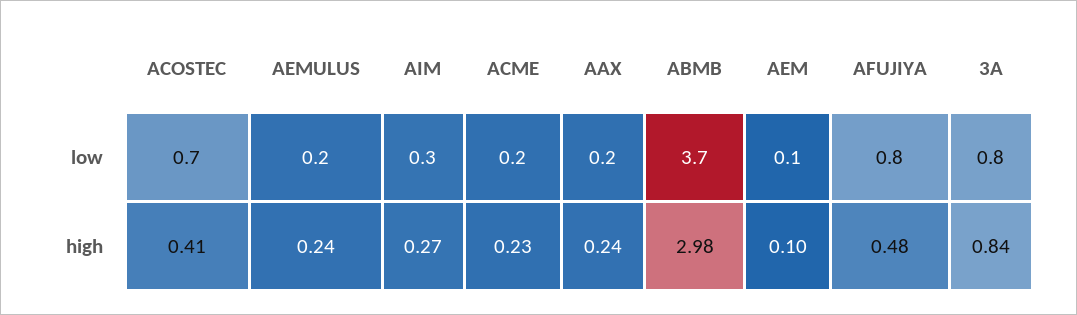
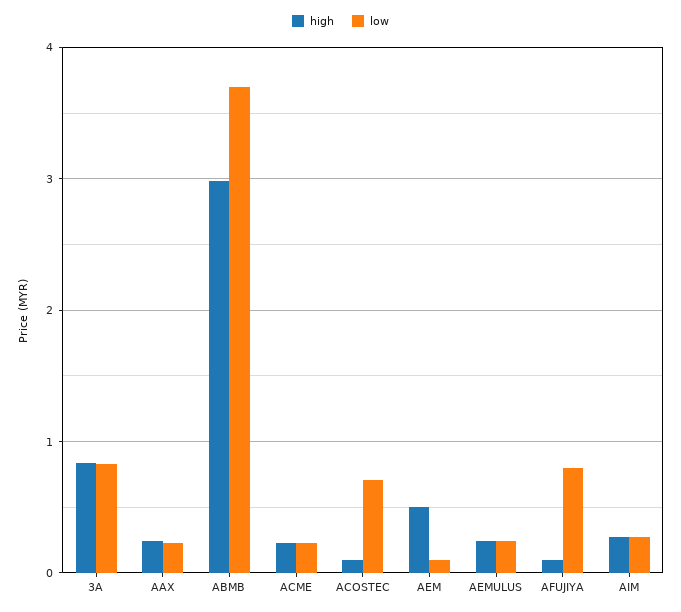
  {
    "low": {
      "ACOSTEC": 0.7,
      "AEMULUS": 0.2,
      "AIM": 0.3,
      "ACME": 0.2,
      "AAX": 0.2,
      "ABMB": 3.7,
      "AEM": 0.1,
      "AFUJIYA": 0.8,
      "3A": 0.8
    },
    "high": {
-     "ACOSTEC": 0.41,
+     "ACOSTEC": 0.1,
      "AEMULUS": 0.24,
      "AIM": 0.27,
      "ACME": 0.23,
      "AAX": 0.24,
      "ABMB": 2.98,
-     "AEM": 0.1,
+     "AEM": 0.5,
-     "AFUJIYA": 0.48,
+     "AFUJIYA": 0.1,
      "3A": 0.84
    }
  }

